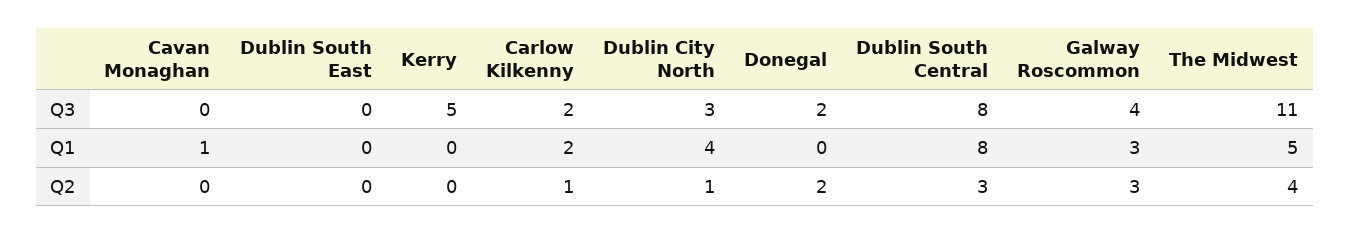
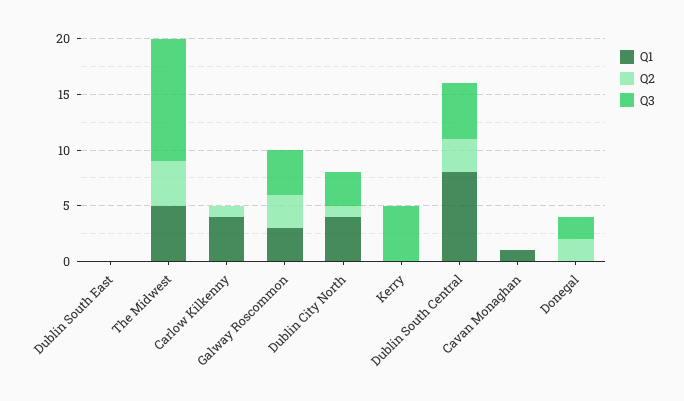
  {
    "Q3": {
      "Cavan Monaghan": 0,
      "Dublin South East": 0,
      "Kerry": 5,
-     "Carlow Kilkenny": 2,
+     "Carlow Kilkenny": 0,
      "Dublin City North": 3,
      "Donegal": 2,
-     "Dublin South Central": 8,
+     "Dublin South Central": 5,
      "Galway Roscommon": 4,
      "The Midwest": 11
    },
    "Q1": {
      "Cavan Monaghan": 1,
      "Dublin South East": 0,
      "Kerry": 0,
-     "Carlow Kilkenny": 2,
+     "Carlow Kilkenny": 4,
      "Dublin City North": 4,
      "Donegal": 0,
      "Dublin South Central": 8,
      "Galway Roscommon": 3,
      "The Midwest": 5
    },
    "Q2": {
      "Cavan Monaghan": 0,
      "Dublin South East": 0,
      "Kerry": 0,
      "Carlow Kilkenny": 1,
      "Dublin City North": 1,
      "Donegal": 2,
      "Dublin South Central": 3,
      "Galway Roscommon": 3,
      "The Midwest": 4
    }
  }

